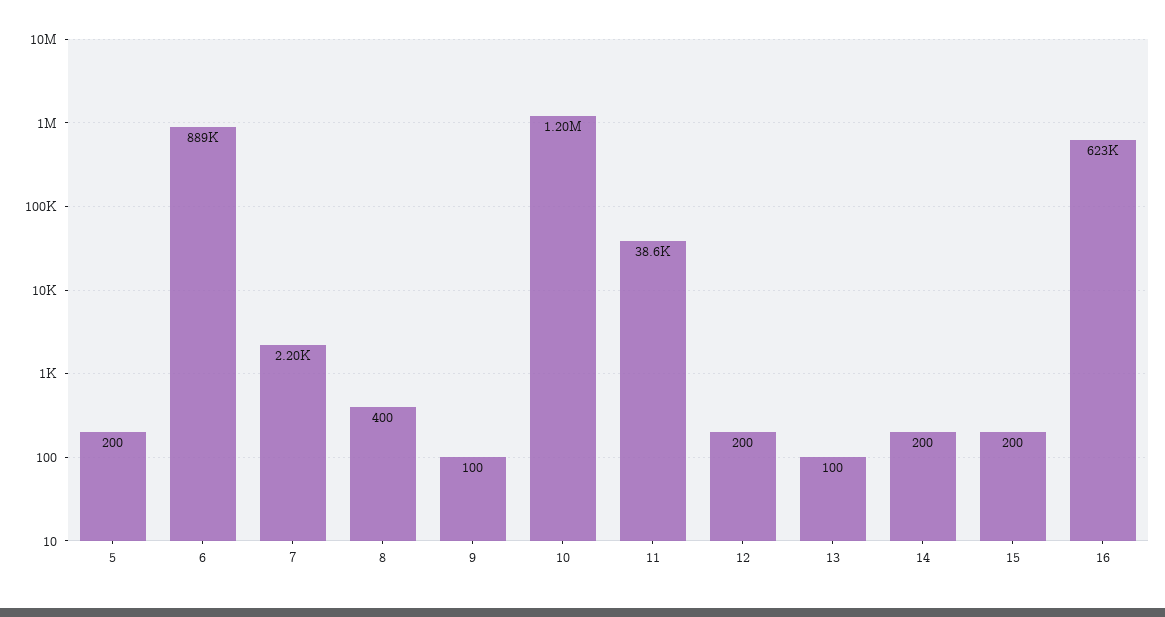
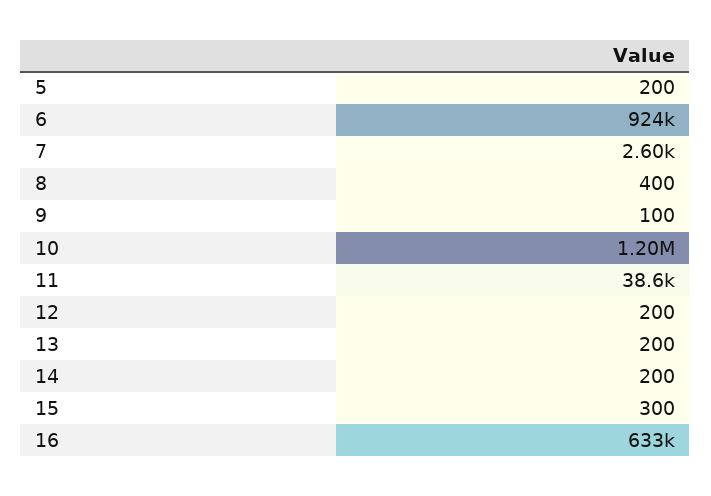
  {
    "5": 200,
-   "6": 889000,
+   "6": 924000,
-   "7": 2200,
+   "7": 2600,
    "8": 400,
    "9": 100,
    "10": 1200000,
    "11": 38600,
    "12": 200,
-   "13": 100,
+   "13": 200,
    "14": 200,
-   "15": 200,
+   "15": 300,
-   "16": 623000
+   "16": 633000
  }

